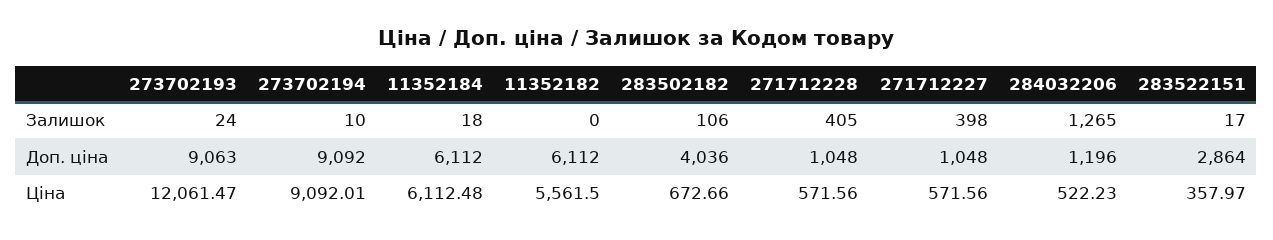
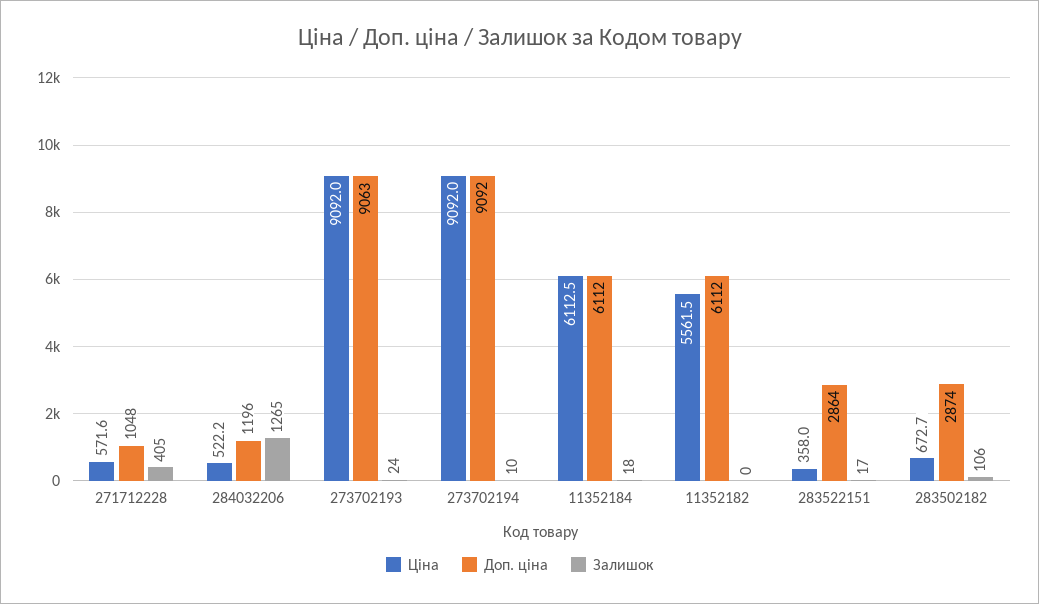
  {
    "Залишок": {
      "273702193": 24,
      "273702194": 10,
      "11352184": 18,
      "11352182": 0,
      "283502182": 106,
      "271712228": 405,
-     "271712227": 398,
      "284032206": 1265,
      "283522151": 17
    },
    "Доп. ціна": {
      "273702193": 9063,
      "273702194": 9092,
      "11352184": 6112,
      "11352182": 6112,
-     "283502182": 4036,
+     "283502182": 2874,
      "271712228": 1048,
-     "271712227": 1048,
      "284032206": 1196,
      "283522151": 2864
    },
    "Ціна": {
-     "273702193": 12061.47,
+     "273702193": 9092,
      "273702194": 9092.01,
      "11352184": 6112.48,
      "11352182": 5561.5,
      "283502182": 672.66,
      "271712228": 571.56,
-     "271712227": 571.56,
      "284032206": 522.23,
      "283522151": 357.97
    }
  }

